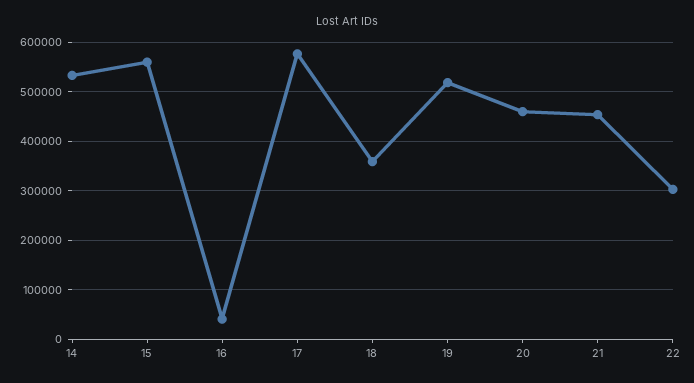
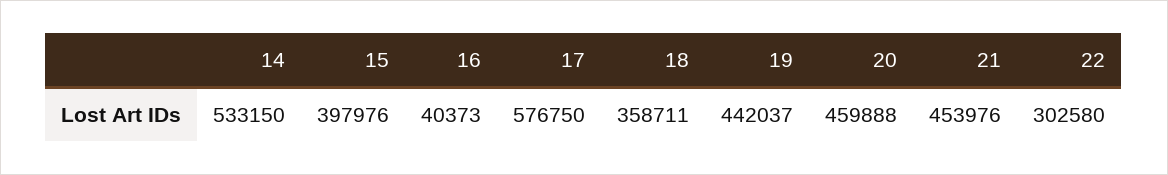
  {
    "14": 533150,
-   "15": 560000,
+   "15": 397976,
    "16": 40373,
    "17": 576750,
    "18": 358711,
-   "19": 520000,
+   "19": 442037,
    "20": 459888,
    "21": 453976,
    "22": 302580
  }

